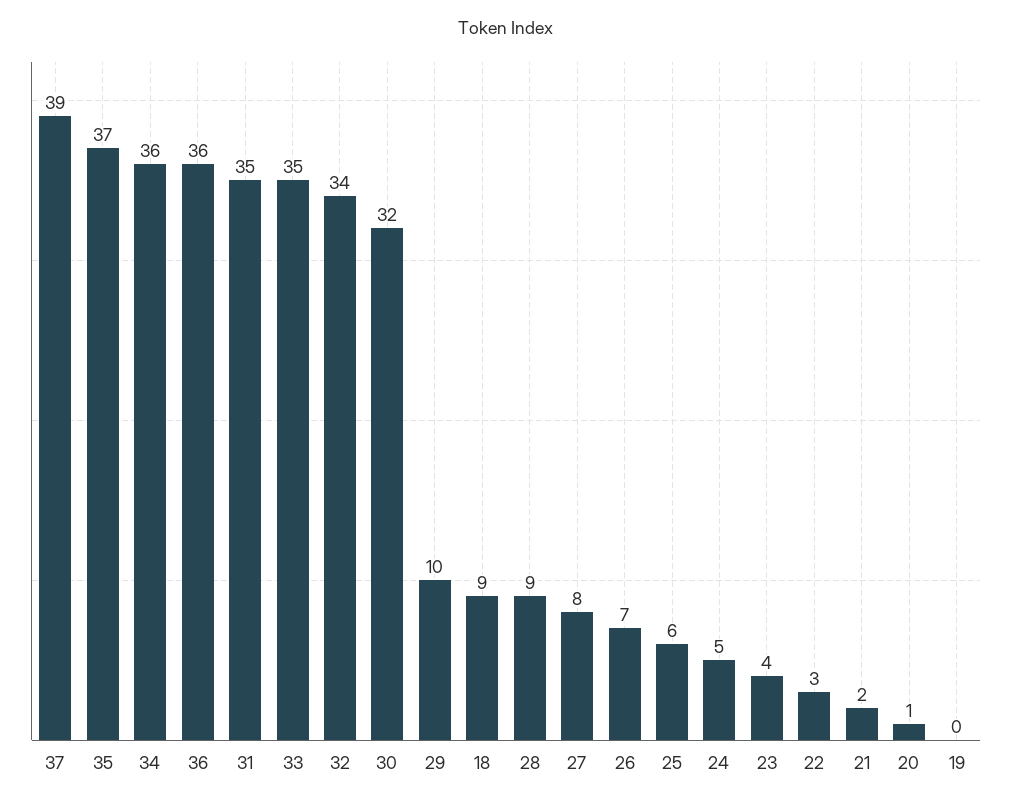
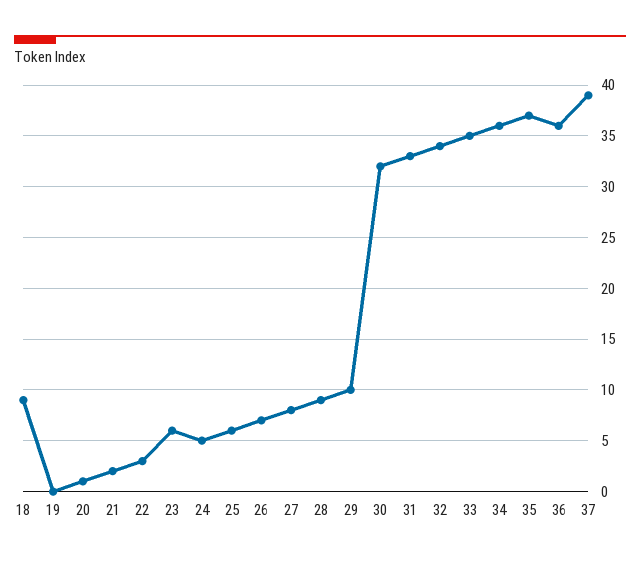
  {
    "37": 39,
    "35": 37,
    "34": 36,
    "36": 36,
-   "31": 35,
+   "31": 33,
    "33": 35,
    "32": 34,
    "30": 32,
    "29": 10,
    "18": 9,
    "28": 9,
    "27": 8,
    "26": 7,
    "25": 6,
    "24": 5,
-   "23": 4,
+   "23": 6,
    "22": 3,
    "21": 2,
    "20": 1,
    "19": 0
  }

